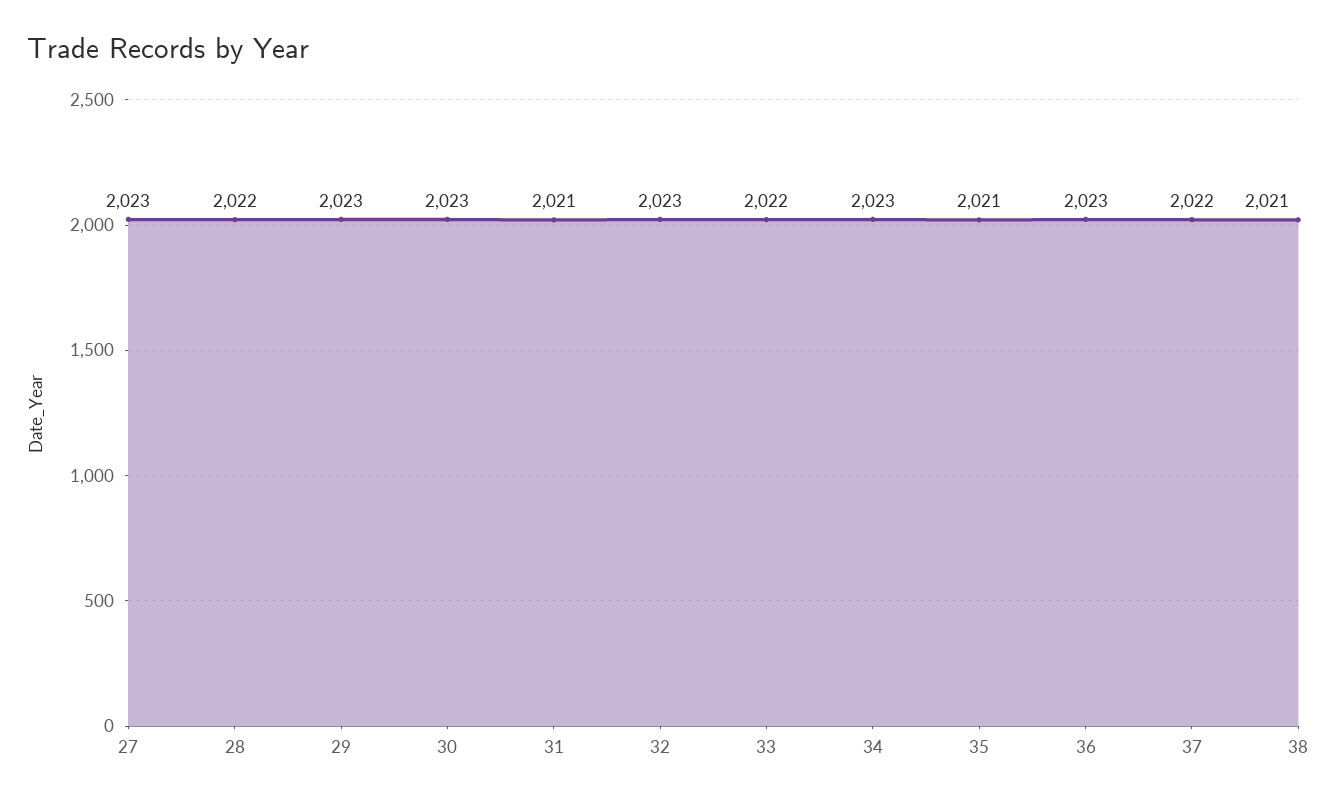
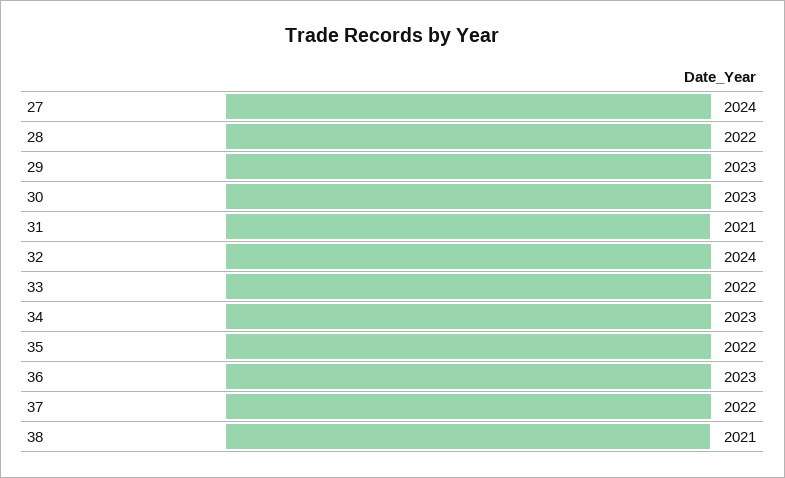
  {
-   "27": 2023,
+   "27": 2024,
    "28": 2022,
    "29": 2023,
    "30": 2023,
    "31": 2021,
-   "32": 2023,
+   "32": 2024,
    "33": 2022,
    "34": 2023,
-   "35": 2021,
+   "35": 2022,
    "36": 2023,
    "37": 2022,
    "38": 2021
  }

